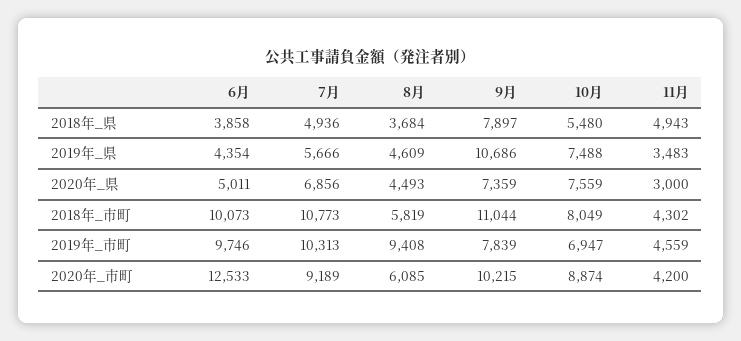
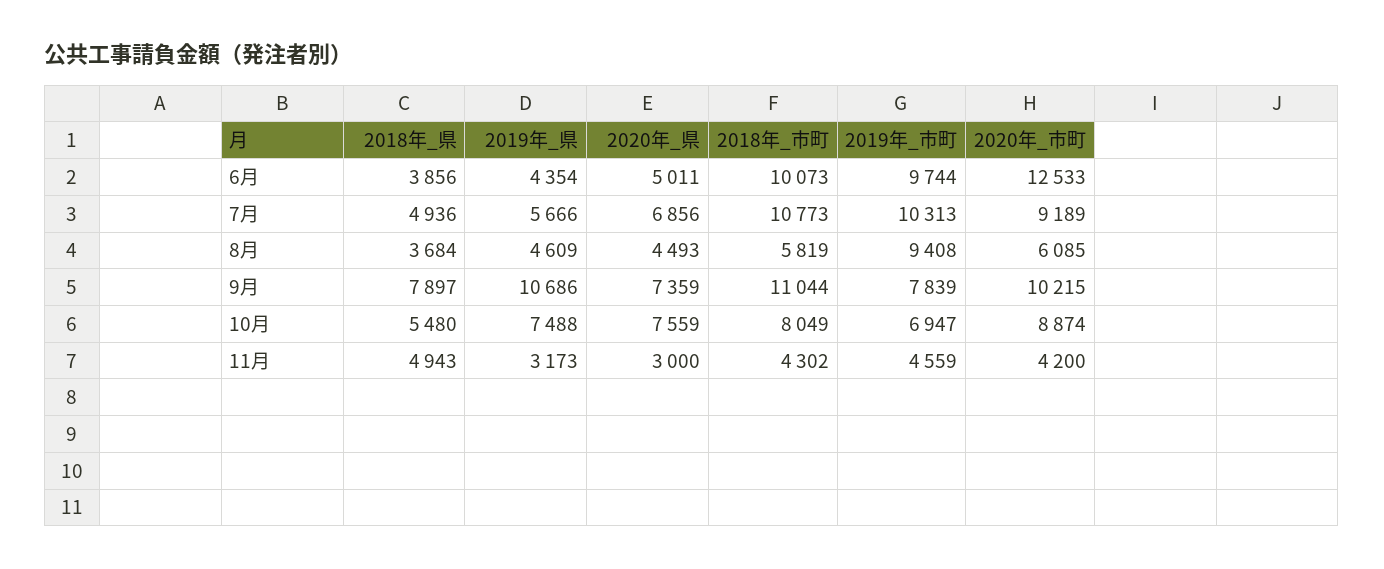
  {
    "6月": {
-     "2018年_県": 3858,
+     "2018年_県": 3856,
      "2019年_県": 4354,
      "2020年_県": 5011,
      "2018年_市町": 10073,
-     "2019年_市町": 9746,
+     "2019年_市町": 9744,
      "2020年_市町": 12533
    },
    "7月": {
      "2018年_県": 4936,
      "2019年_県": 5666,
      "2020年_県": 6856,
      "2018年_市町": 10773,
      "2019年_市町": 10313,
      "2020年_市町": 9189
    },
    "8月": {
      "2018年_県": 3684,
      "2019年_県": 4609,
      "2020年_県": 4493,
      "2018年_市町": 5819,
      "2019年_市町": 9408,
      "2020年_市町": 6085
    },
    "9月": {
      "2018年_県": 7897,
      "2019年_県": 10686,
      "2020年_県": 7359,
      "2018年_市町": 11044,
      "2019年_市町": 7839,
      "2020年_市町": 10215
    },
    "10月": {
      "2018年_県": 5480,
      "2019年_県": 7488,
      "2020年_県": 7559,
      "2018年_市町": 8049,
      "2019年_市町": 6947,
      "2020年_市町": 8874
    },
    "11月": {
      "2018年_県": 4943,
-     "2019年_県": 3483,
+     "2019年_県": 3173,
      "2020年_県": 3000,
      "2018年_市町": 4302,
      "2019年_市町": 4559,
      "2020年_市町": 4200
    }
  }

